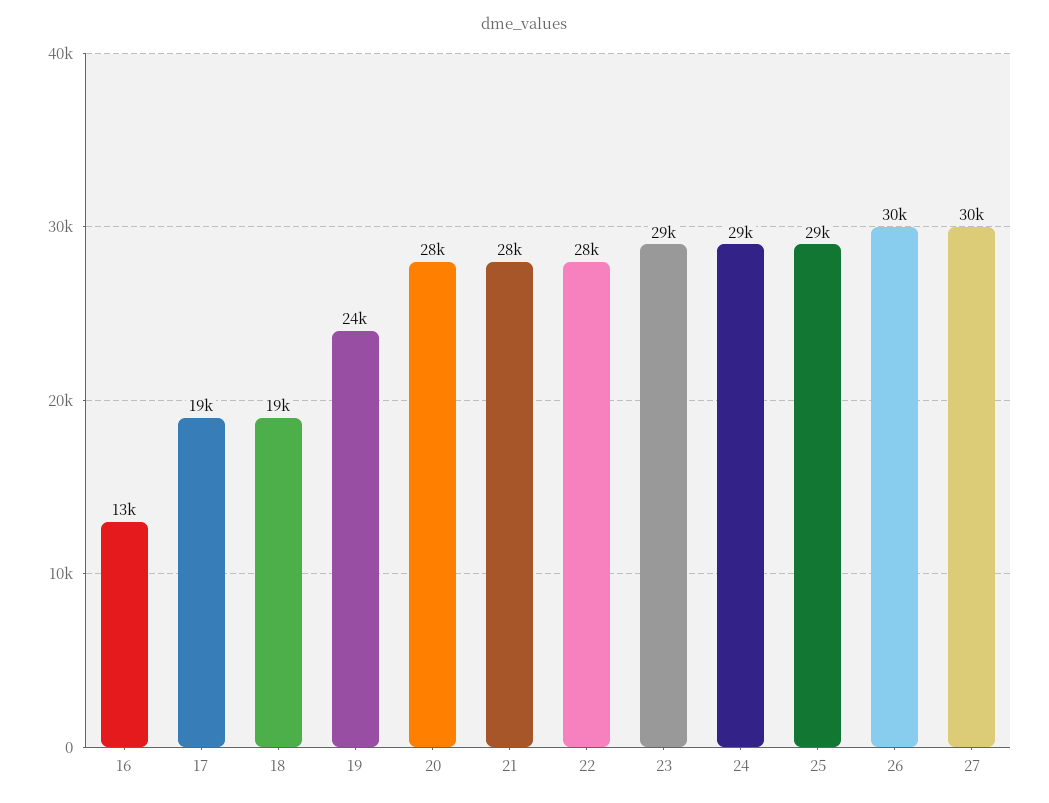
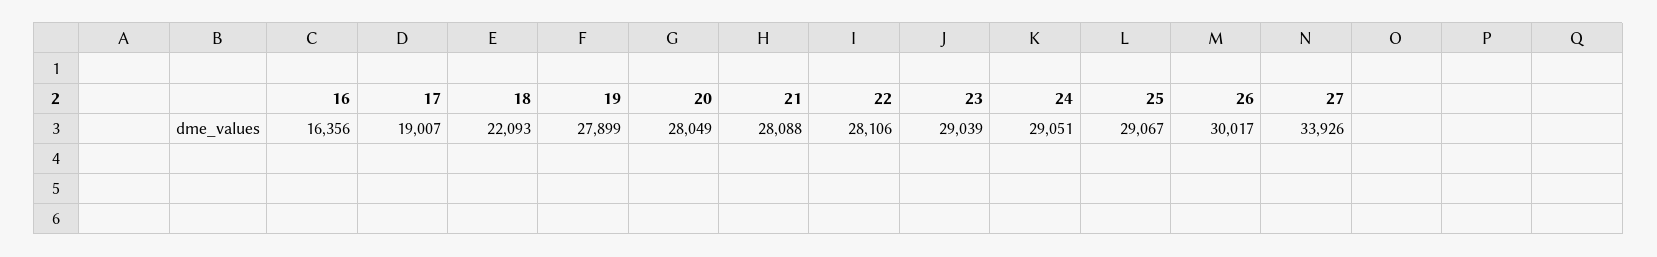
  {
-   "16": 13000,
+   "16": 16356,
    "17": 19007,
-   "18": 19000,
+   "18": 22093,
-   "19": 24000,
+   "19": 27899,
    "20": 28049,
    "21": 28088,
    "22": 28106,
    "23": 29039,
    "24": 29051,
    "25": 29067,
    "26": 30017,
-   "27": 30000
+   "27": 33926
  }

